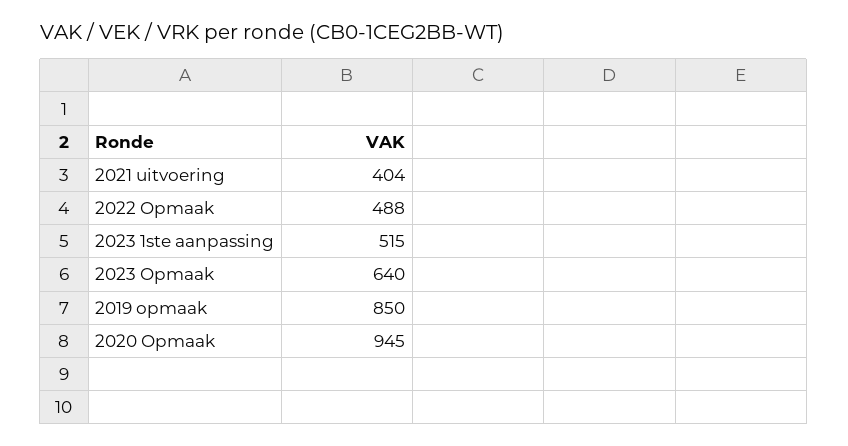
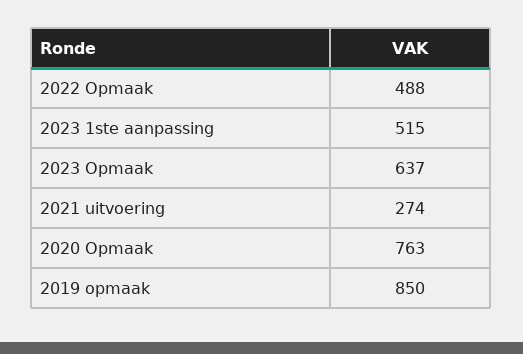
  {
-   "2021 uitvoering": 404,
+   "2021 uitvoering": 274,
    "2022 Opmaak": 488,
    "2023 1ste aanpassing": 515,
-   "2023 Opmaak": 640,
+   "2023 Opmaak": 637,
    "2019 opmaak": 850,
-   "2020 Opmaak": 945
+   "2020 Opmaak": 763
  }

